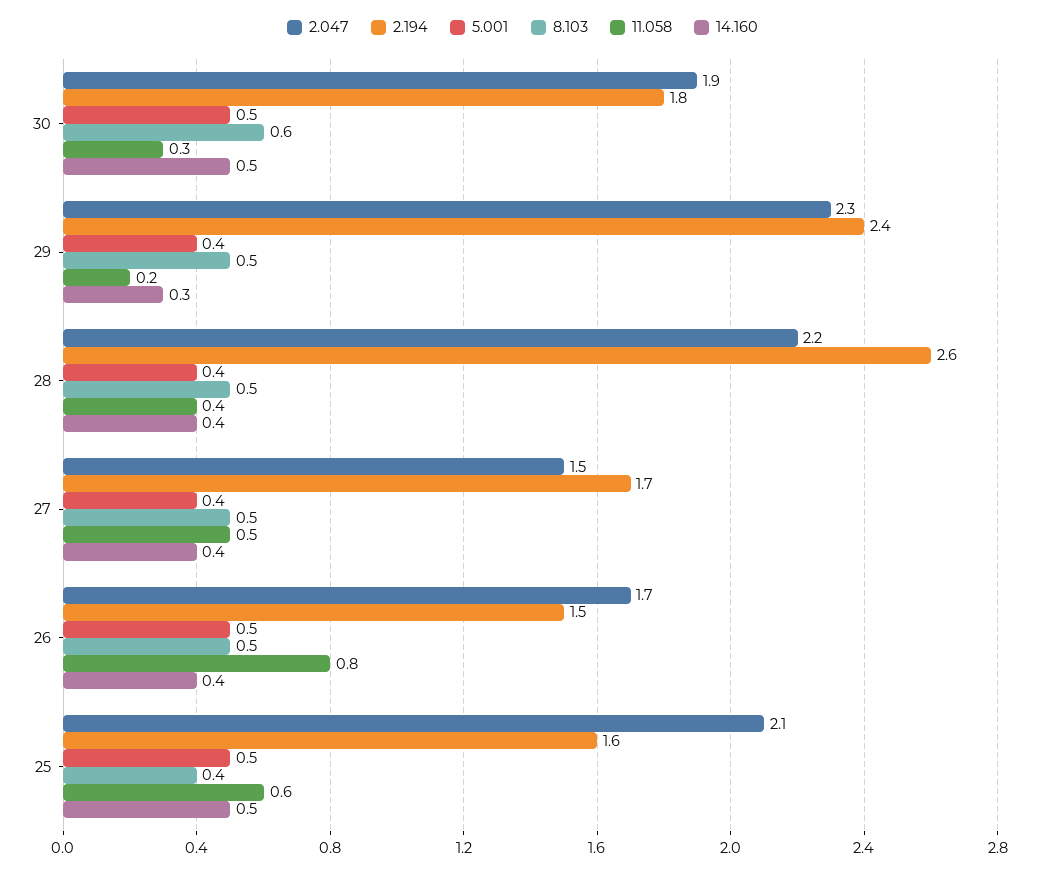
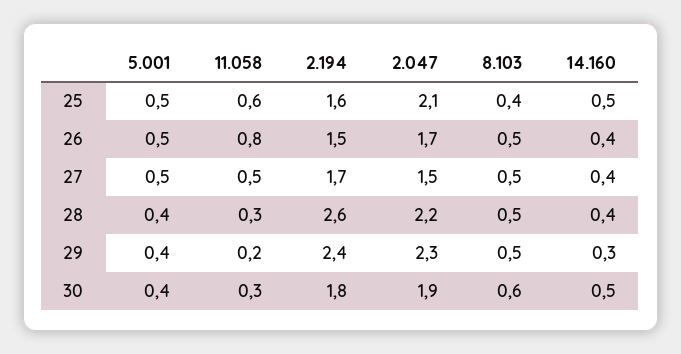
  {
    "2.047": {
      "30": 1.9,
      "29": 2.3,
      "28": 2.2,
      "27": 1.5,
      "26": 1.7,
      "25": 2.1
    },
    "2.194": {
      "30": 1.8,
      "29": 2.4,
      "28": 2.6,
      "27": 1.7,
      "26": 1.5,
      "25": 1.6
    },
    "5.001": {
-     "30": 0.5,
+     "30": 0.4,
      "29": 0.4,
      "28": 0.4,
-     "27": 0.4,
+     "27": 0.5,
      "26": 0.5,
      "25": 0.5
    },
    "8.103": {
      "30": 0.6,
      "29": 0.5,
      "28": 0.5,
      "27": 0.5,
      "26": 0.5,
      "25": 0.4
    },
    "11.058": {
      "30": 0.3,
      "29": 0.2,
-     "28": 0.4,
+     "28": 0.3,
      "27": 0.5,
      "26": 0.8,
      "25": 0.6
    },
    "14.160": {
      "30": 0.5,
      "29": 0.3,
      "28": 0.4,
      "27": 0.4,
      "26": 0.4,
      "25": 0.5
    }
  }

